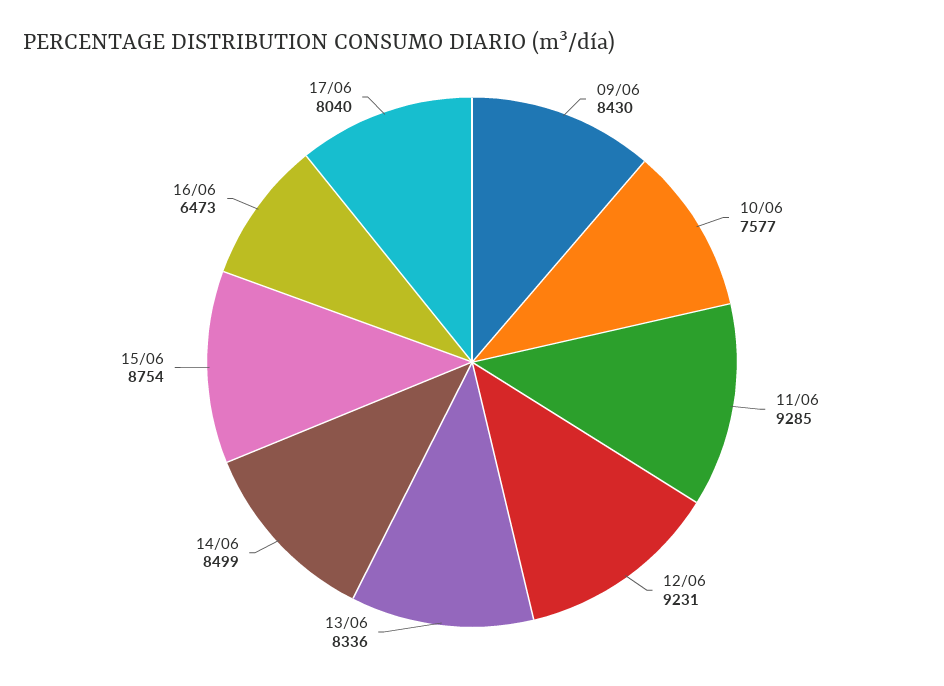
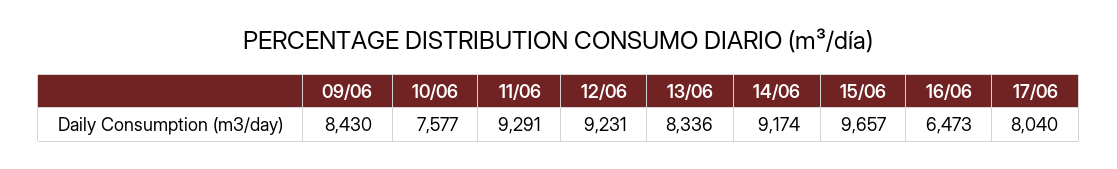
  {
    "09/06": 8430,
    "10/06": 7577,
-   "11/06": 9285,
+   "11/06": 9291,
    "12/06": 9231,
    "13/06": 8336,
-   "14/06": 8499,
+   "14/06": 9174,
-   "15/06": 8754,
+   "15/06": 9657,
    "16/06": 6473,
    "17/06": 8040
  }

